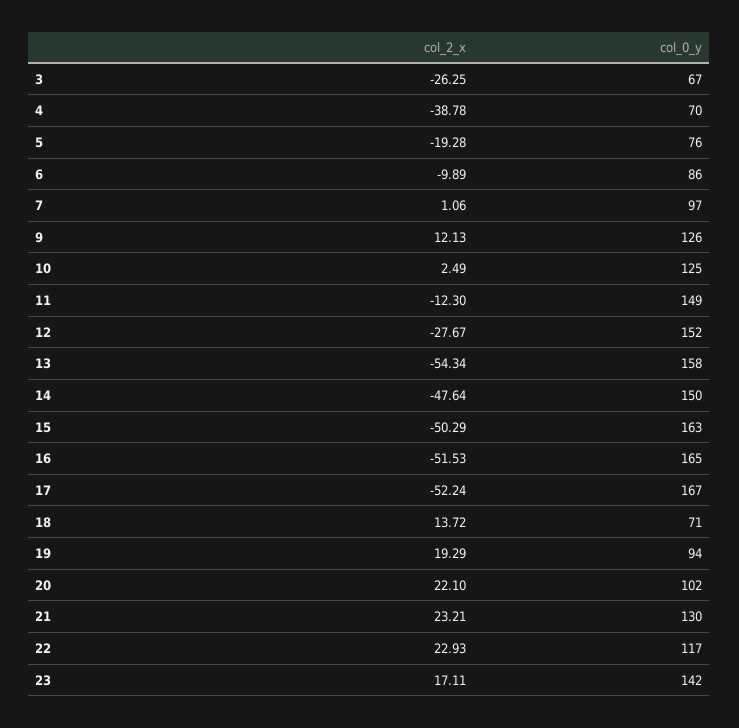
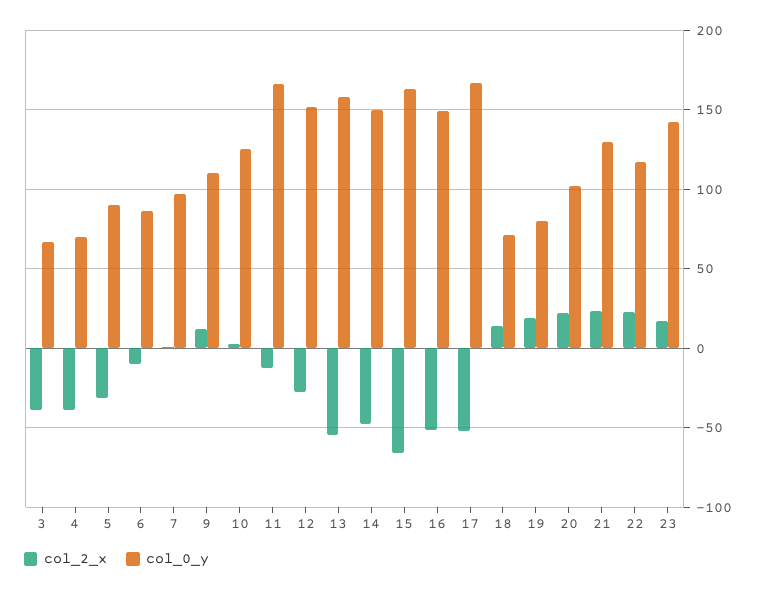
  {
    "col_2_x": {
-     "3": -26.25,
+     "3": -40,
      "4": -38.78,
-     "5": -19.28,
+     "5": -30,
      "6": -9.89,
      "7": 1.06,
      "9": 12.13,
      "10": 2.49,
      "11": -12.3,
      "12": -27.67,
      "13": -54.34,
      "14": -47.64,
-     "15": -50.29,
+     "15": -65,
      "16": -51.53,
      "17": -52.24,
      "18": 13.72,
      "19": 19.29,
      "20": 22.1,
      "21": 23.21,
      "22": 22.93,
      "23": 17.11
    },
    "col_0_y": {
      "3": 67,
      "4": 70,
-     "5": 76,
+     "5": 90,
      "6": 86,
      "7": 97,
-     "9": 126,
+     "9": 110,
      "10": 125,
-     "11": 149,
+     "11": 165,
      "12": 152,
      "13": 158,
      "14": 150,
      "15": 163,
-     "16": 165,
+     "16": 150,
      "17": 167,
      "18": 71,
-     "19": 94,
+     "19": 80,
      "20": 102,
      "21": 130,
      "22": 117,
      "23": 142
    }
  }

